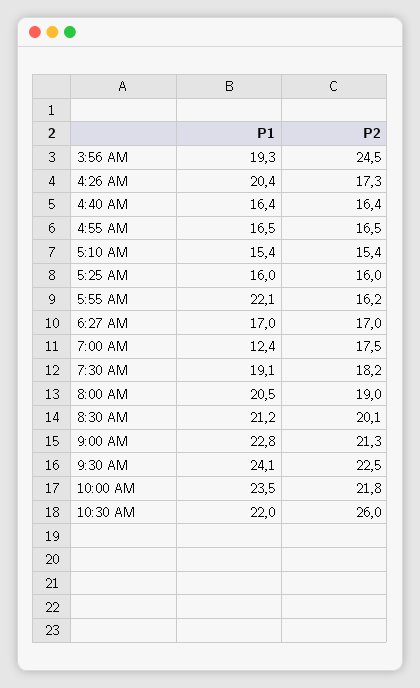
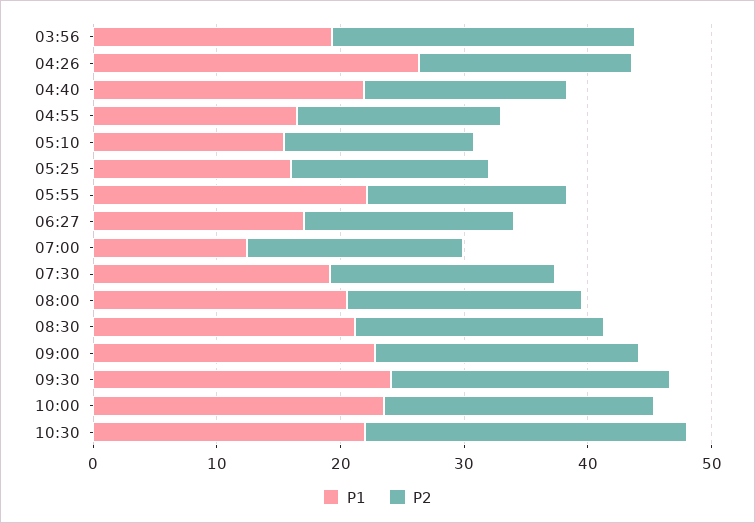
  {
    "P1": {
      "3:56 AM": 19.3,
-     "4:26 AM": 20.4,
+     "4:26 AM": 26,
-     "4:40 AM": 16.4,
+     "4:40 AM": 22,
      "4:55 AM": 16.5,
      "5:10 AM": 15.4,
      "5:25 AM": 16,
      "5:55 AM": 22.1,
      "6:27 AM": 17,
      "7:00 AM": 12.4,
      "7:30 AM": 19.1,
      "8:00 AM": 20.5,
      "8:30 AM": 21.2,
      "9:00 AM": 22.8,
      "9:30 AM": 24.1,
      "10:00 AM": 23.5,
      "10:30 AM": 22
    },
    "P2": {
      "3:56 AM": 24.5,
      "4:26 AM": 17.3,
      "4:40 AM": 16.4,
      "4:55 AM": 16.5,
      "5:10 AM": 15.4,
      "5:25 AM": 16,
      "5:55 AM": 16.2,
      "6:27 AM": 17,
      "7:00 AM": 17.5,
      "7:30 AM": 18.2,
      "8:00 AM": 19,
      "8:30 AM": 20.1,
      "9:00 AM": 21.3,
      "9:30 AM": 22.5,
      "10:00 AM": 21.8,
      "10:30 AM": 26
    }
  }

